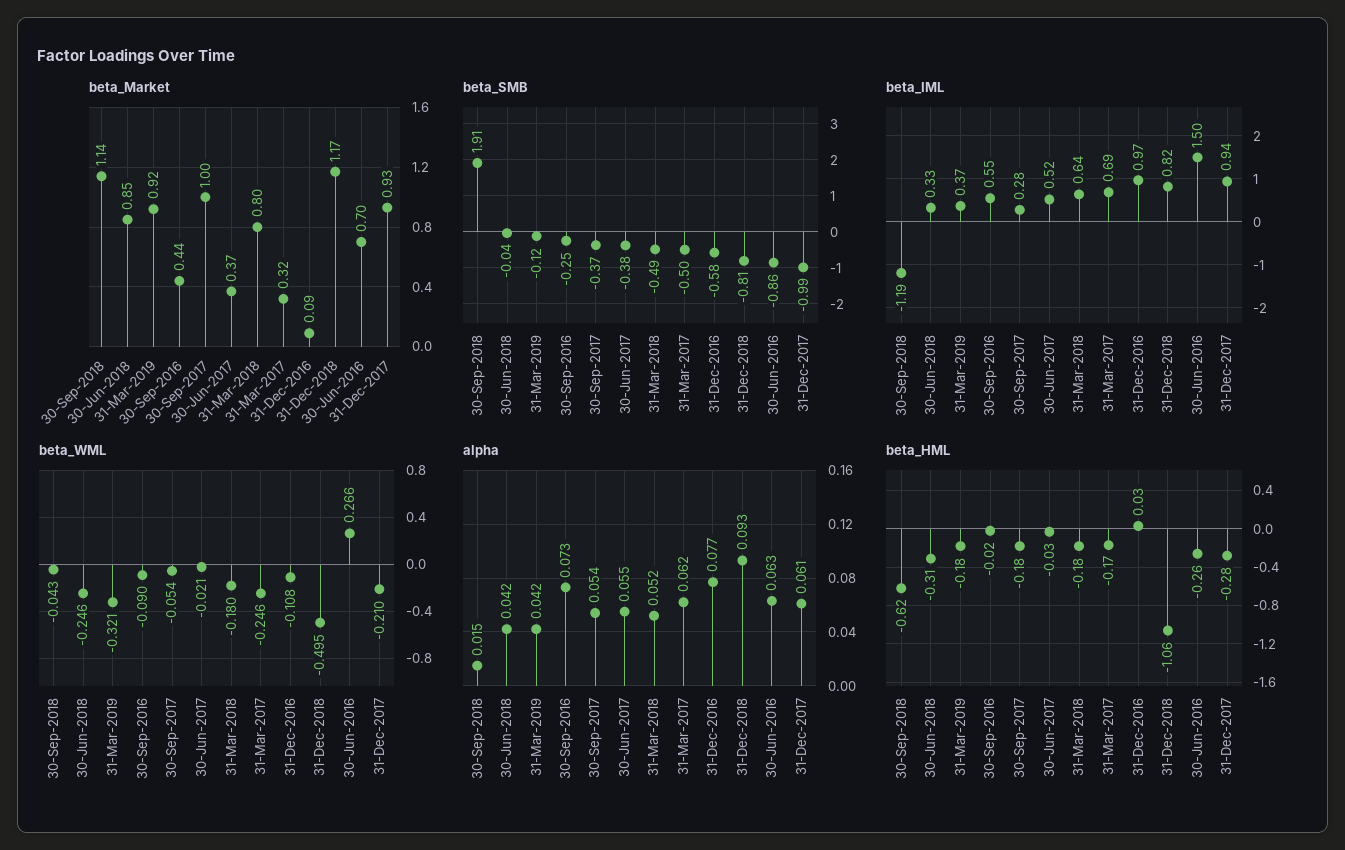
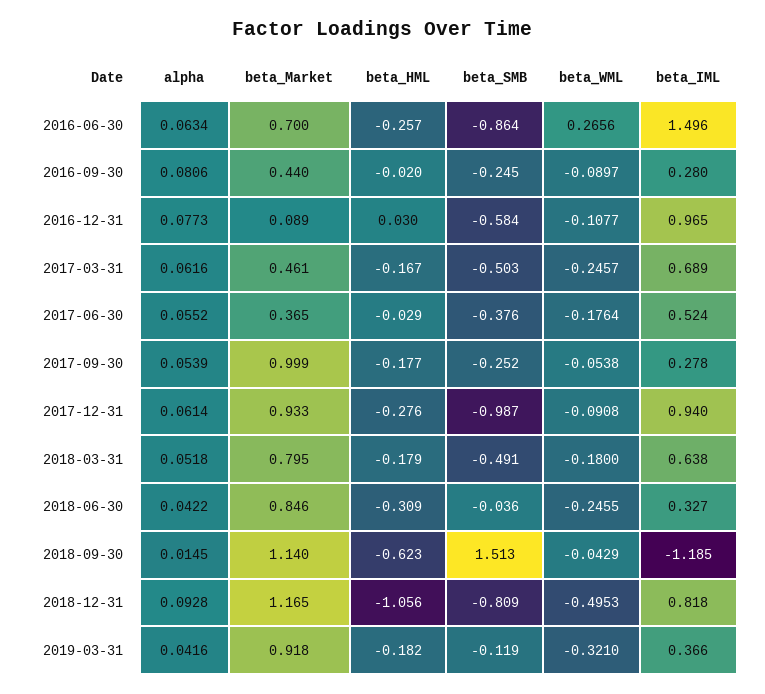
  {
    "beta_Market": {
      "30-Sep-2018": 1.14,
      "30-Jun-2018": 0.846,
      "31-Mar-2019": 0.918,
      "30-Sep-2016": 0.44,
      "30-Sep-2017": 0.999,
      "30-Jun-2017": 0.365,
      "31-Mar-2018": 0.795,
-     "31-Mar-2017": 0.32,
+     "31-Mar-2017": 0.461,
      "31-Dec-2016": 0.089,
      "31-Dec-2018": 1.165,
      "30-Jun-2016": 0.7,
      "31-Dec-2017": 0.933
    },
    "beta_SMB": {
-     "30-Sep-2018": 1.91,
+     "30-Sep-2018": 1.513,
      "30-Jun-2018": -0.036,
      "31-Mar-2019": -0.119,
      "30-Sep-2016": -0.245,
-     "30-Sep-2017": -0.37,
+     "30-Sep-2017": -0.252,
      "30-Jun-2017": -0.376,
      "31-Mar-2018": -0.491,
      "31-Mar-2017": -0.503,
      "31-Dec-2016": -0.584,
      "31-Dec-2018": -0.809,
      "30-Jun-2016": -0.864,
      "31-Dec-2017": -0.987
    },
    "beta_IML": {
      "30-Sep-2018": -1.185,
      "30-Jun-2018": 0.327,
      "31-Mar-2019": 0.366,
-     "30-Sep-2016": 0.55,
+     "30-Sep-2016": 0.28,
      "30-Sep-2017": 0.278,
      "30-Jun-2017": 0.524,
      "31-Mar-2018": 0.638,
      "31-Mar-2017": 0.689,
      "31-Dec-2016": 0.965,
      "31-Dec-2018": 0.818,
      "30-Jun-2016": 1.496,
      "31-Dec-2017": 0.94
    },
    "beta_WML": {
      "30-Sep-2018": -0.0429,
      "30-Jun-2018": -0.2455,
      "31-Mar-2019": -0.321,
      "30-Sep-2016": -0.0897,
      "30-Sep-2017": -0.0538,
-     "30-Jun-2017": -0.021,
+     "30-Jun-2017": -0.1764,
      "31-Mar-2018": -0.18,
      "31-Mar-2017": -0.2457,
      "31-Dec-2016": -0.1077,
      "31-Dec-2018": -0.4953,
      "30-Jun-2016": 0.2656,
-     "31-Dec-2017": -0.21
+     "31-Dec-2017": -0.0908
    },
    "alpha": {
      "30-Sep-2018": 0.0145,
      "30-Jun-2018": 0.0422,
      "31-Mar-2019": 0.0416,
-     "30-Sep-2016": 0.073,
+     "30-Sep-2016": 0.0806,
      "30-Sep-2017": 0.0539,
      "30-Jun-2017": 0.0552,
      "31-Mar-2018": 0.0518,
      "31-Mar-2017": 0.0616,
      "31-Dec-2016": 0.0773,
      "31-Dec-2018": 0.0928,
      "30-Jun-2016": 0.0634,
      "31-Dec-2017": 0.0614
    },
    "beta_HML": {
      "30-Sep-2018": -0.623,
      "30-Jun-2018": -0.309,
      "31-Mar-2019": -0.182,
      "30-Sep-2016": -0.02,
      "30-Sep-2017": -0.177,
      "30-Jun-2017": -0.029,
      "31-Mar-2018": -0.179,
      "31-Mar-2017": -0.167,
      "31-Dec-2016": 0.03,
      "31-Dec-2018": -1.056,
      "30-Jun-2016": -0.257,
      "31-Dec-2017": -0.276
    }
  }

